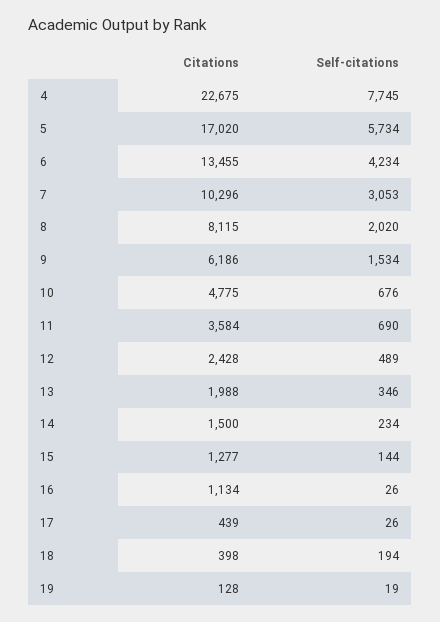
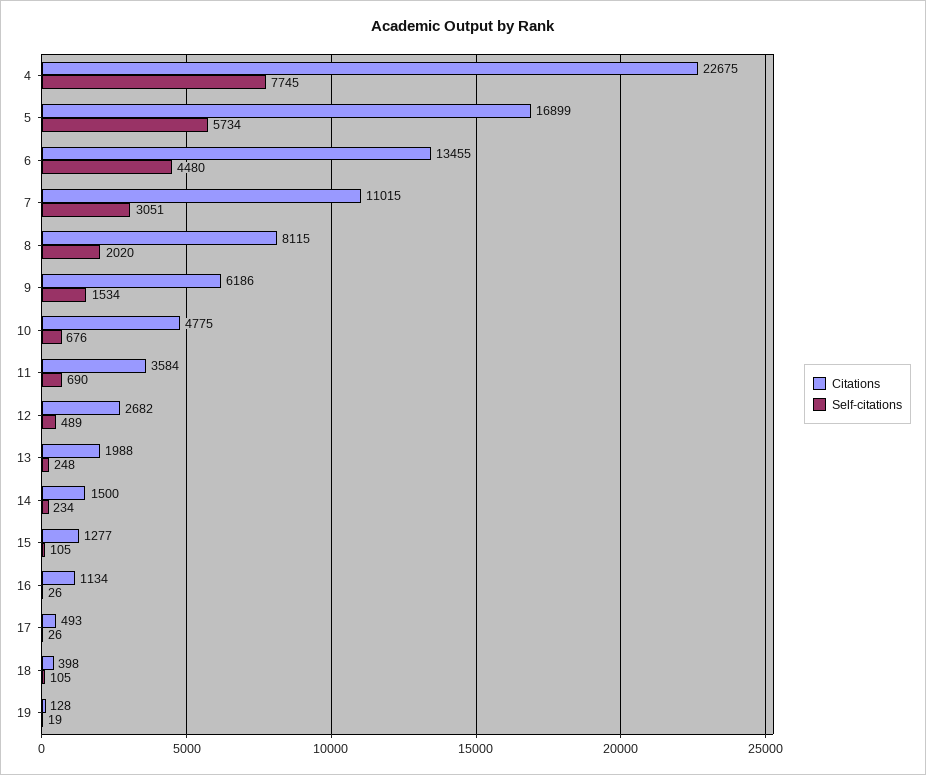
  {
    "Citations": {
      "4": 22675,
-     "5": 17020,
+     "5": 16899,
      "6": 13455,
-     "7": 10296,
+     "7": 11015,
      "8": 8115,
      "9": 6186,
      "10": 4775,
      "11": 3584,
-     "12": 2428,
+     "12": 2682,
      "13": 1988,
      "14": 1500,
      "15": 1277,
      "16": 1134,
-     "17": 439,
+     "17": 493,
      "18": 398,
      "19": 128
    },
    "Self-citations": {
      "4": 7745,
      "5": 5734,
-     "6": 4234,
+     "6": 4480,
-     "7": 3053,
+     "7": 3051,
      "8": 2020,
      "9": 1534,
      "10": 676,
      "11": 690,
      "12": 489,
-     "13": 346,
+     "13": 248,
      "14": 234,
-     "15": 144,
+     "15": 105,
      "16": 26,
      "17": 26,
-     "18": 194,
+     "18": 105,
      "19": 19
    }
  }

